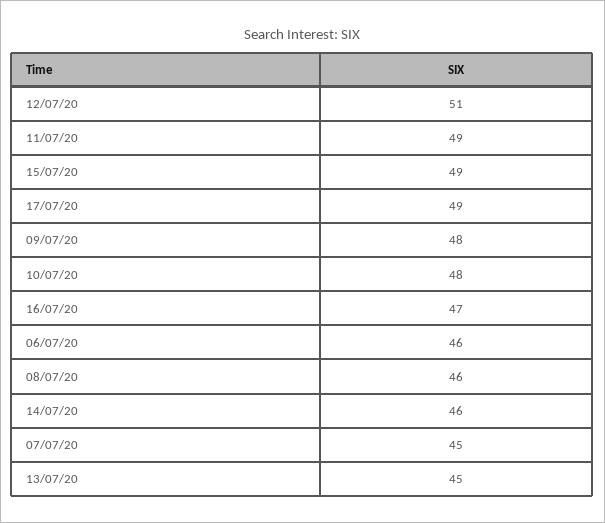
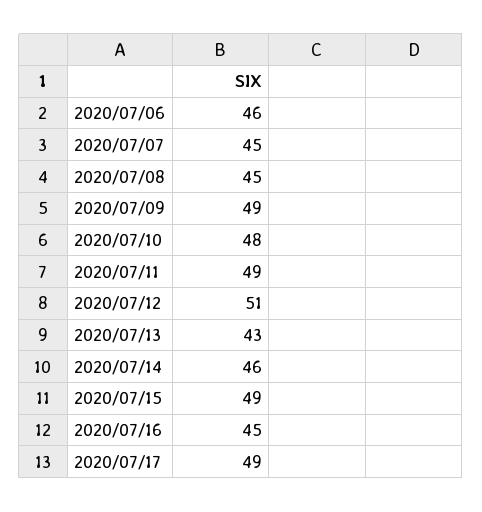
  {
    "12/07/20": 51,
    "11/07/20": 49,
    "15/07/20": 49,
    "17/07/20": 49,
-   "09/07/20": 48,
+   "09/07/20": 49,
    "10/07/20": 48,
-   "16/07/20": 47,
+   "16/07/20": 45,
    "06/07/20": 46,
-   "08/07/20": 46,
+   "08/07/20": 45,
    "14/07/20": 46,
    "07/07/20": 45,
-   "13/07/20": 45
+   "13/07/20": 43
  }

